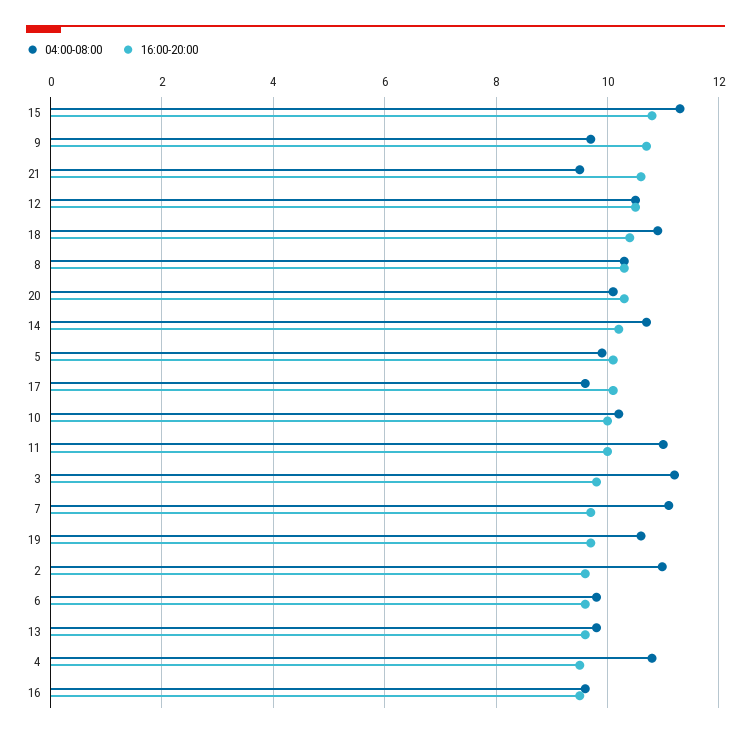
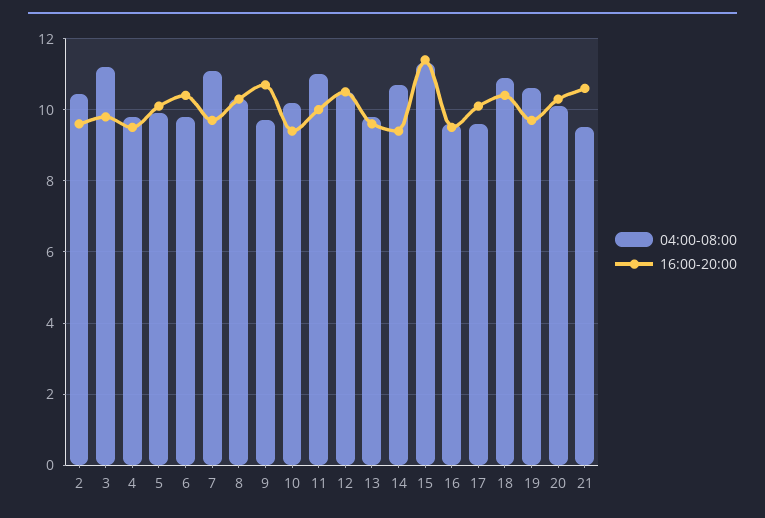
  {
    "04:00-08:00": {
      "15": 11.4,
      "9": 9.8,
      "21": 9.6,
      "12": 10.6,
      "18": 11,
      "8": 10.4,
      "20": 10.2,
      "14": 10.8,
      "5": 10,
      "17": 9.6,
      "10": 10.2,
      "11": 11,
      "3": 11.2,
      "7": 11.2,
      "19": 10.6,
-     "2": 11,
+     "2": 10.4,
      "6": 9.8,
      "13": 9.8,
-     "4": 10.8,
+     "4": 9.8,
      "16": 9.6
    },
    "16:00-20:00": {
-     "15": 10.8,
+     "15": 11.4,
      "9": 10.8,
      "21": 10.6,
      "12": 10.6,
      "18": 10.4,
      "8": 10.4,
      "20": 10.4,
-     "14": 10.2,
+     "14": 9.4,
      "5": 10.2,
      "17": 10.2,
-     "10": 10,
+     "10": 9.4,
      "11": 10,
      "3": 9.8,
      "7": 9.8,
      "19": 9.8,
      "2": 9.6,
-     "6": 9.6,
+     "6": 10.4,
      "13": 9.6,
      "4": 9.6,
      "16": 9.6
    }
  }

